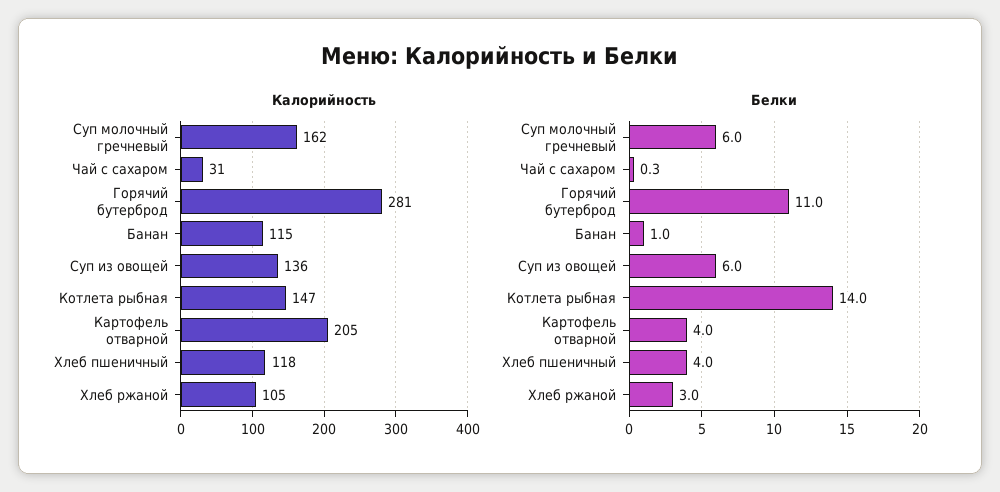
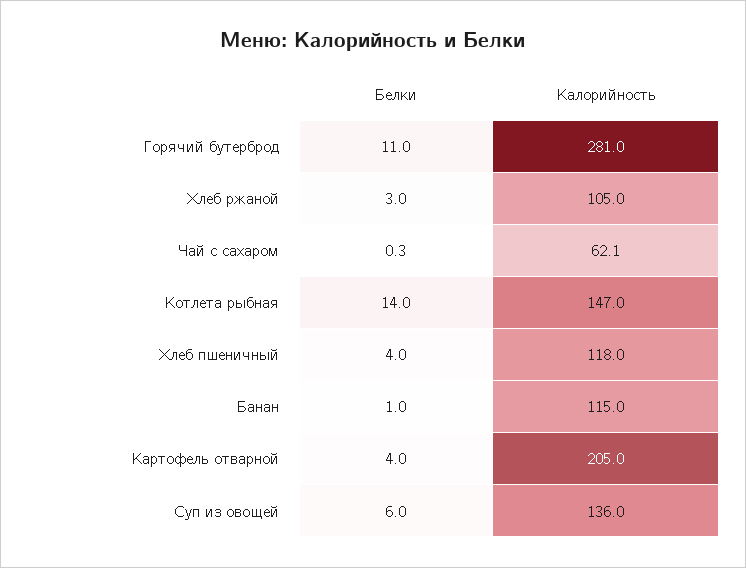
  {
    "Калорийность": {
-     "Суп молочный гречневый": 162,
-     "Чай с сахаром": 31,
+     "Чай с сахаром": 62.1,
      "Горячий бутерброд": 281,
      "Банан": 115,
      "Суп из овощей": 136,
      "Котлета рыбная": 147,
      "Картофель отварной": 205,
      "Хлеб пшеничный": 118,
      "Хлеб ржаной": 105
    },
    "Белки": {
-     "Суп молочный гречневый": 6,
      "Чай с сахаром": 0.3,
      "Горячий бутерброд": 11,
      "Банан": 1,
      "Суп из овощей": 6,
      "Котлета рыбная": 14,
      "Картофель отварной": 4,
      "Хлеб пшеничный": 4,
      "Хлеб ржаной": 3
    }
  }

